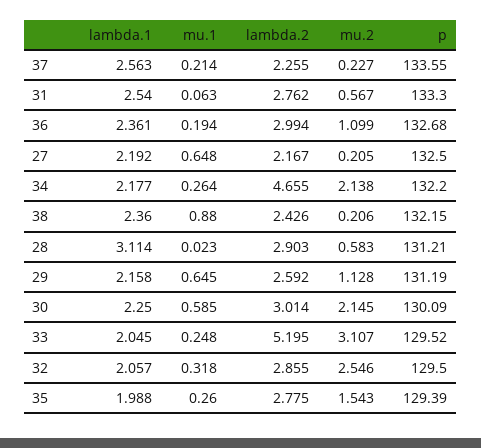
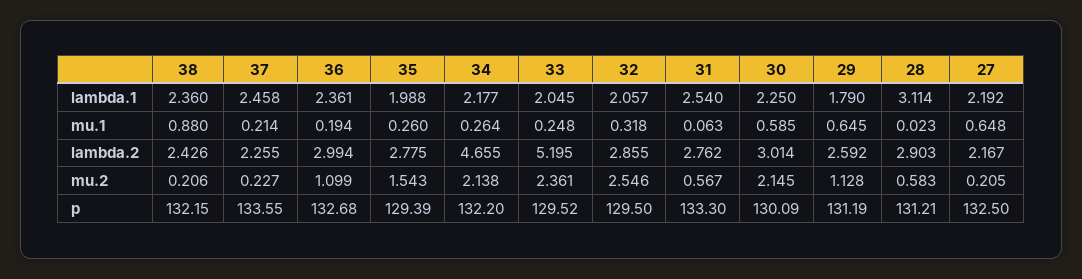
  {
    "lambda.1": {
-     "37": 2.563,
+     "37": 2.458,
      "31": 2.54,
      "36": 2.361,
      "27": 2.192,
      "34": 2.177,
      "38": 2.36,
      "28": 3.114,
-     "29": 2.158,
+     "29": 1.79,
      "30": 2.25,
      "33": 2.045,
      "32": 2.057,
      "35": 1.988
    },
    "mu.1": {
      "37": 0.214,
      "31": 0.063,
      "36": 0.194,
      "27": 0.648,
      "34": 0.264,
      "38": 0.88,
      "28": 0.023,
      "29": 0.645,
      "30": 0.585,
      "33": 0.248,
      "32": 0.318,
      "35": 0.26
    },
    "lambda.2": {
      "37": 2.255,
      "31": 2.762,
      "36": 2.994,
      "27": 2.167,
      "34": 4.655,
      "38": 2.426,
      "28": 2.903,
      "29": 2.592,
      "30": 3.014,
      "33": 5.195,
      "32": 2.855,
      "35": 2.775
    },
    "mu.2": {
      "37": 0.227,
      "31": 0.567,
      "36": 1.099,
      "27": 0.205,
      "34": 2.138,
      "38": 0.206,
      "28": 0.583,
      "29": 1.128,
      "30": 2.145,
-     "33": 3.107,
+     "33": 2.361,
      "32": 2.546,
      "35": 1.543
    },
    "p": {
      "37": 133.55,
      "31": 133.3,
      "36": 132.68,
      "27": 132.5,
      "34": 132.2,
      "38": 132.15,
      "28": 131.21,
      "29": 131.19,
      "30": 130.09,
      "33": 129.52,
      "32": 129.5,
      "35": 129.39
    }
  }

